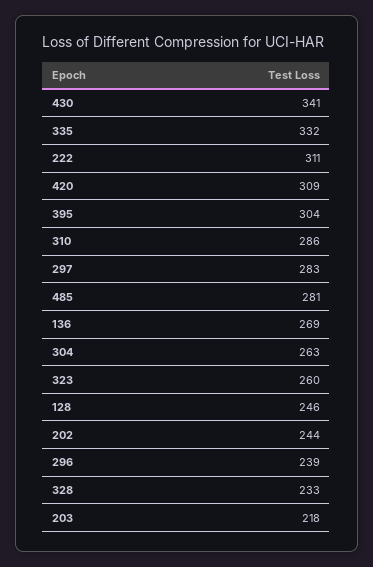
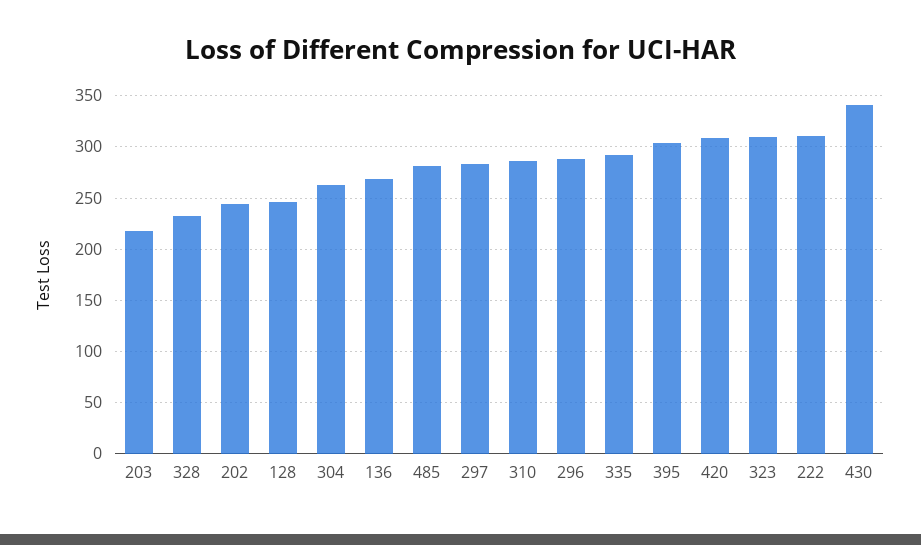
  {
    "430": 341,
-   "335": 332,
+   "335": 290,
    "222": 311,
    "420": 309,
    "395": 304,
    "310": 286,
    "297": 283,
    "485": 281,
    "136": 269,
    "304": 263,
-   "323": 260,
+   "323": 310,
    "128": 246,
    "202": 244,
-   "296": 239,
+   "296": 290,
    "328": 233,
    "203": 218
  }

